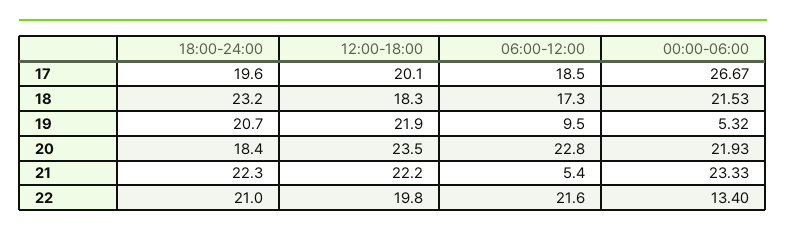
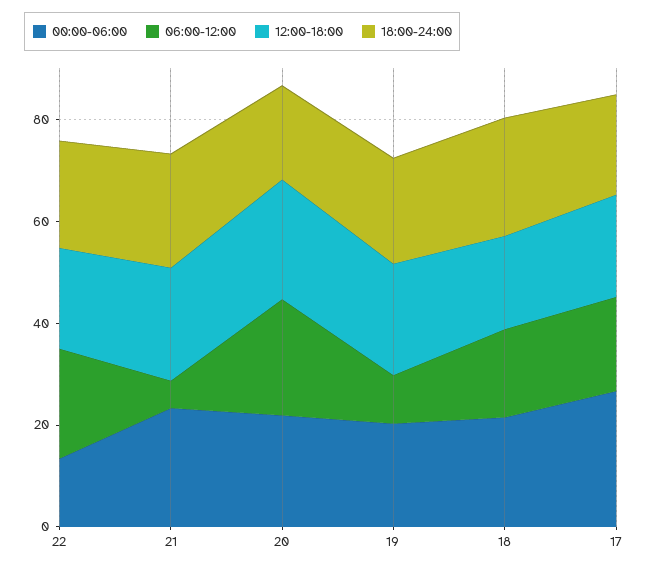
  {
    "18:00-24:00": {
      "17": 19.6,
      "18": 23.2,
      "19": 20.7,
      "20": 18.4,
      "21": 22.3,
      "22": 21
    },
    "12:00-18:00": {
      "17": 20.1,
      "18": 18.3,
      "19": 21.9,
      "20": 23.5,
      "21": 22.2,
      "22": 19.8
    },
    "06:00-12:00": {
      "17": 18.5,
      "18": 17.3,
      "19": 9.5,
      "20": 22.8,
      "21": 5.4,
      "22": 21.6
    },
    "00:00-06:00": {
      "17": 26.67,
      "18": 21.53,
-     "19": 5.32,
+     "19": 20,
      "20": 21.93,
      "21": 23.33,
      "22": 13.4
    }
  }

